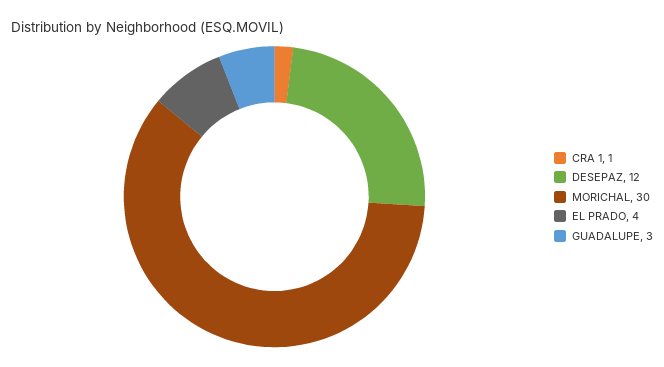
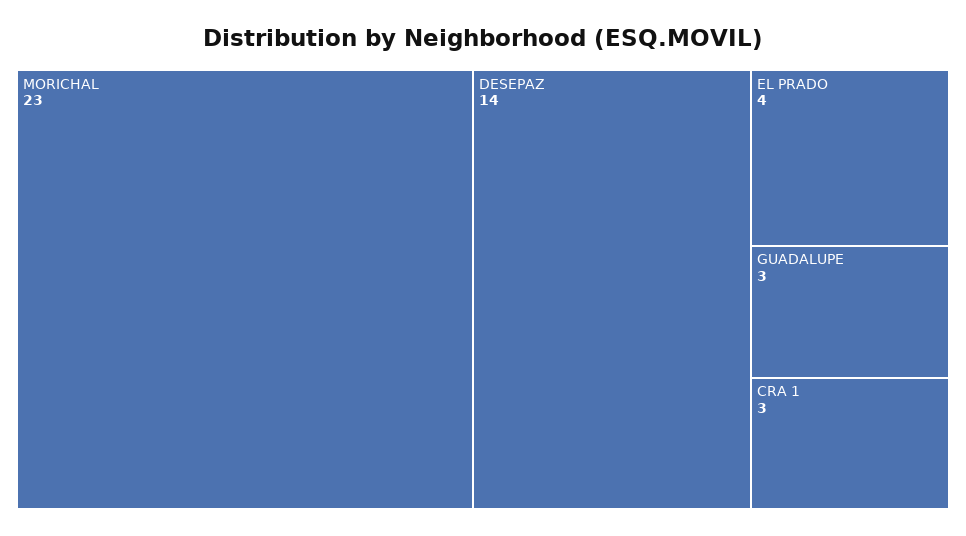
  {
-   "CRA 1": 1,
+   "CRA 1": 3,
-   "DESEPAZ": 12,
+   "DESEPAZ": 14,
-   "MORICHAL": 30,
+   "MORICHAL": 23,
    "EL PRADO": 4,
    "GUADALUPE": 3
  }

